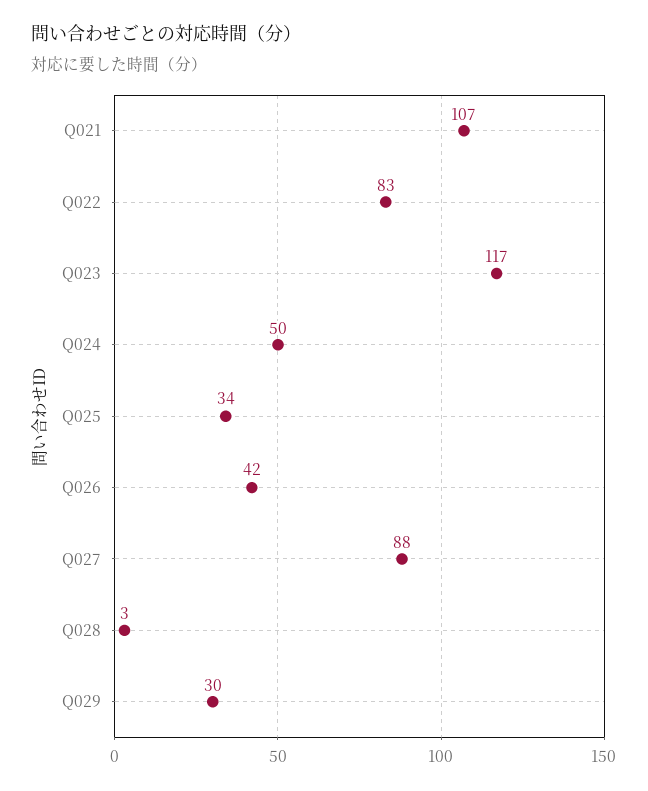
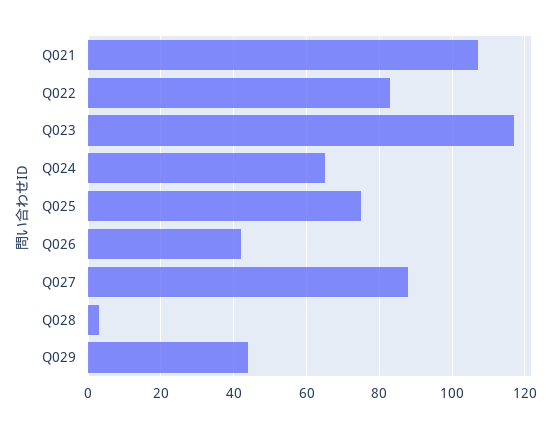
  {
    "Q021": 107,
    "Q022": 83,
    "Q023": 117,
-   "Q024": 50,
+   "Q024": 65,
-   "Q025": 34,
+   "Q025": 75,
    "Q026": 42,
    "Q027": 88,
    "Q028": 3,
-   "Q029": 30
+   "Q029": 45
  }

